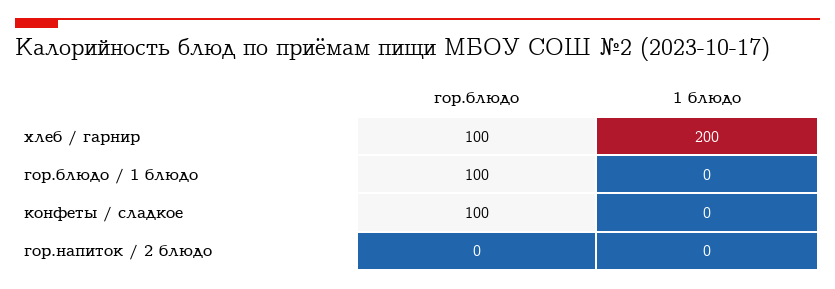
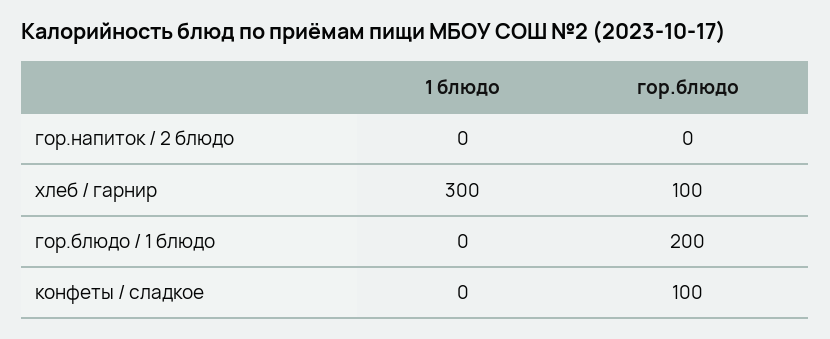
  {
    "гор.блюдо": {
      "хлеб / гарнир": 100,
-     "гор.блюдо / 1 блюдо": 100,
+     "гор.блюдо / 1 блюдо": 200,
      "конфеты / сладкое": 100,
      "гор.напиток / 2 блюдо": 0
    },
    "1 блюдо": {
-     "хлеб / гарнир": 200,
+     "хлеб / гарнир": 300,
      "гор.блюдо / 1 блюдо": 0,
      "конфеты / сладкое": 0,
      "гор.напиток / 2 блюдо": 0
    }
  }

